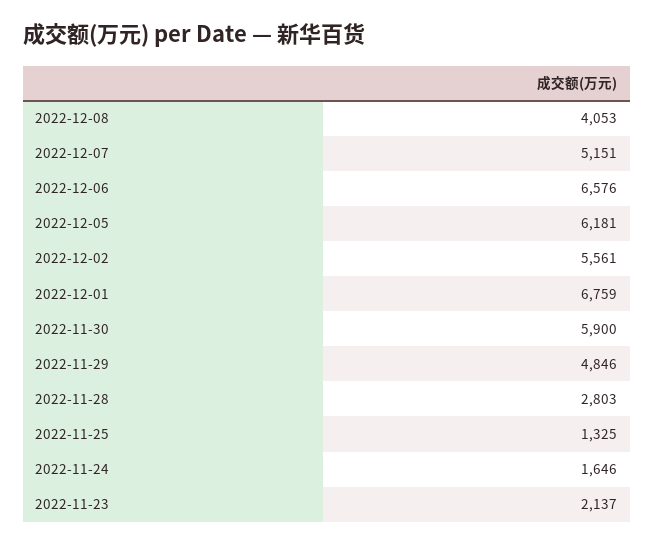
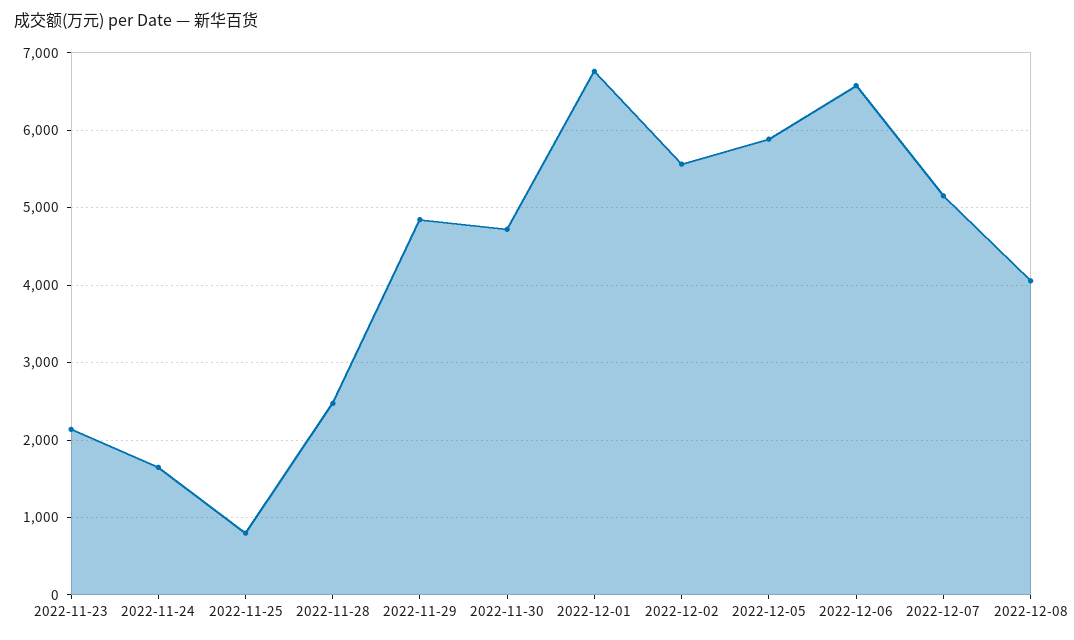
  {
    "2022-12-08": 4053,
    "2022-12-07": 5151,
    "2022-12-06": 6576,
-   "2022-12-05": 6181,
+   "2022-12-05": 5900,
    "2022-12-02": 5561,
    "2022-12-01": 6759,
-   "2022-11-30": 5900,
+   "2022-11-30": 4700,
    "2022-11-29": 4846,
-   "2022-11-28": 2803,
+   "2022-11-28": 2500,
-   "2022-11-25": 1325,
+   "2022-11-25": 800,
    "2022-11-24": 1646,
    "2022-11-23": 2137
  }

